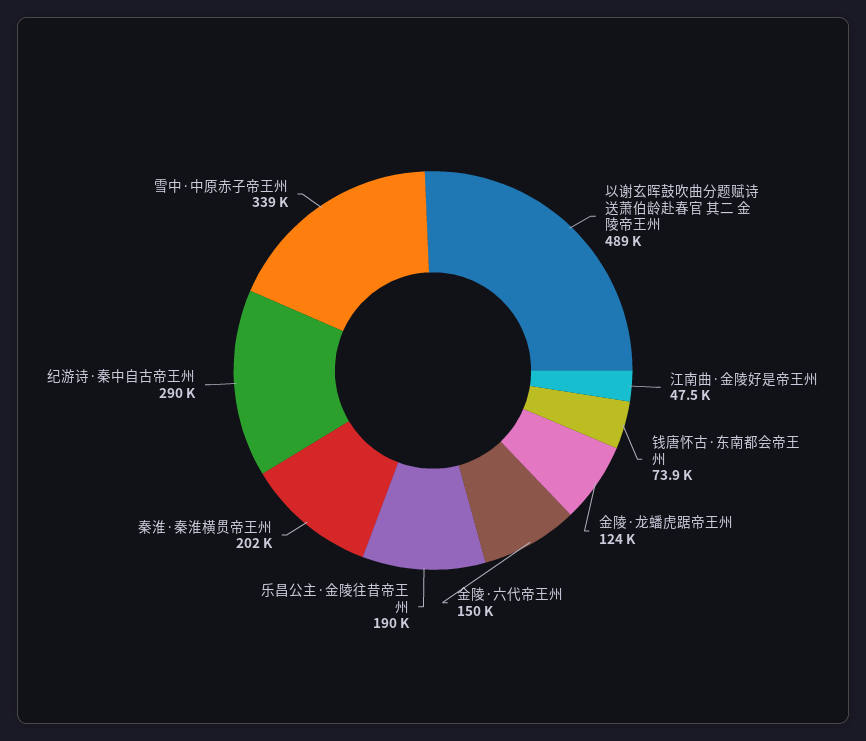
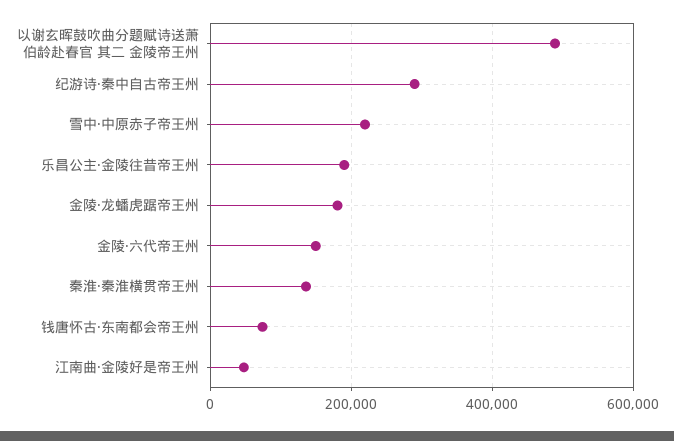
  {
    "以谢玄晖鼓吹曲分题赋诗送萧伯龄赴春官 其二 金陵帝王州": 489000,
    "江南曲·金陵好是帝王州": 47500,
    "钱唐怀古·东南都会帝王州": 73900,
-   "金陵·龙蟠虎踞帝王州": 124000,
+   "金陵·龙蟠虎踞帝王州": 180000,
    "金陵·六代帝王州": 150000,
    "乐昌公主·金陵往昔帝王州": 190000,
-   "秦淮·秦淮横贯帝王州": 202000,
+   "秦淮·秦淮横贯帝王州": 140000,
    "纪游诗·秦中自古帝王州": 290000,
-   "雪中·中原赤子帝王州": 339000
+   "雪中·中原赤子帝王州": 220000
  }

